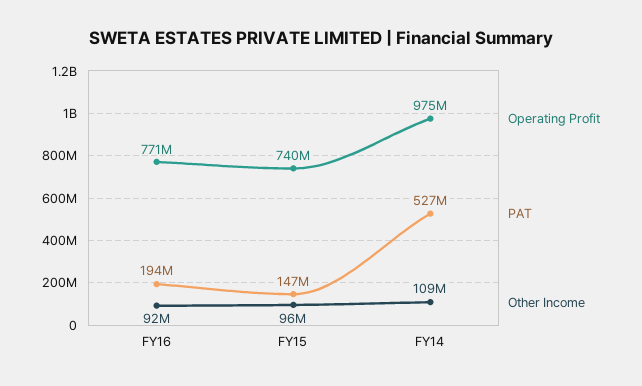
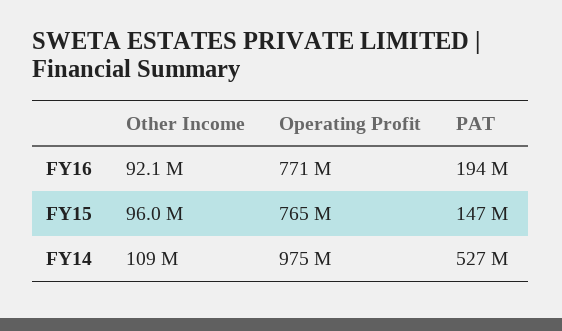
  {
    "Operating Profit": {
      "FY16": 771000000,
-     "FY15": 740000000,
+     "FY15": 765000000,
      "FY14": 975000000
    },
    "PAT": {
      "FY16": 194000000,
      "FY15": 147000000,
      "FY14": 527000000
    },
    "Other Income": {
      "FY16": 92100000,
      "FY15": 96000000,
      "FY14": 109000000
    }
  }

